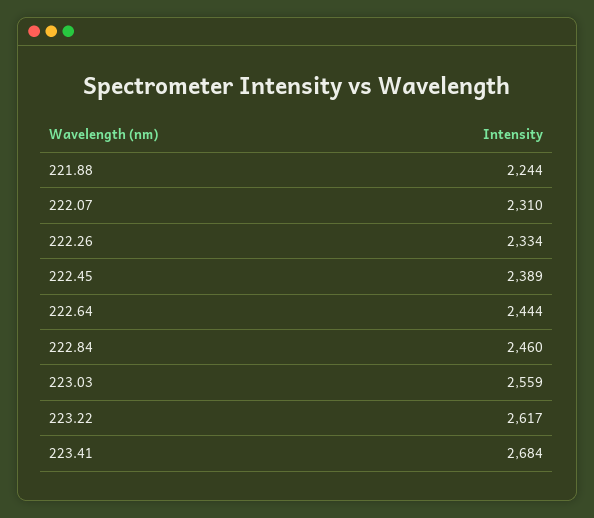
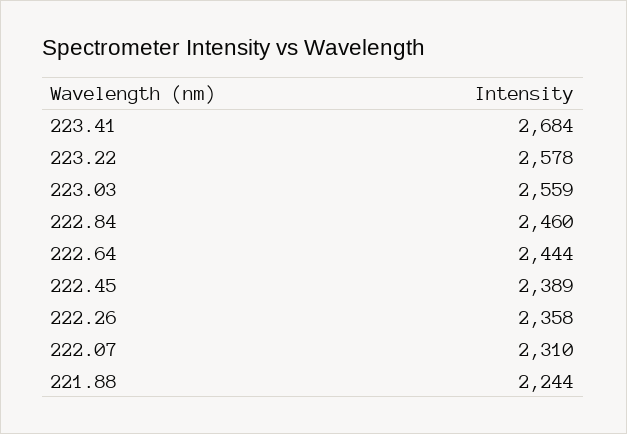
  {
    "221.88": 2244,
    "222.07": 2310,
-   "222.26": 2334,
+   "222.26": 2358,
    "222.45": 2389,
    "222.64": 2444,
    "222.84": 2460,
    "223.03": 2559,
-   "223.22": 2617,
+   "223.22": 2578,
    "223.41": 2684
  }

